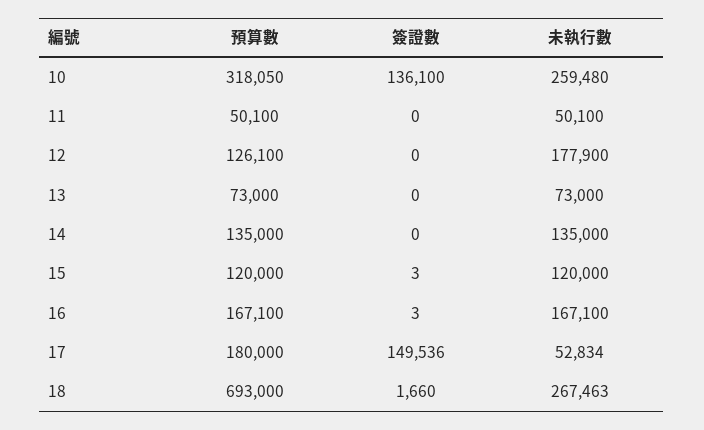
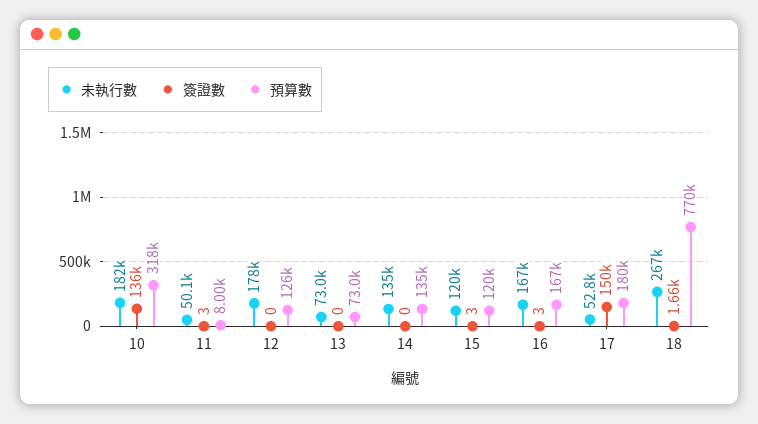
  {
    "預算數": {
      "10": 318050,
-     "11": 50100,
+     "11": 8000,
      "12": 126100,
      "13": 73000,
      "14": 135000,
      "15": 120000,
      "16": 167100,
      "17": 180000,
-     "18": 693000
+     "18": 770000
    },
    "簽證數": {
      "10": 136100,
-     "11": 0,
+     "11": 3,
      "12": 0,
      "13": 0,
      "14": 0,
      "15": 3,
      "16": 3,
      "17": 149536,
      "18": 1660
    },
    "未執行數": {
-     "10": 259480,
+     "10": 182000,
      "11": 50100,
      "12": 177900,
      "13": 73000,
      "14": 135000,
      "15": 120000,
      "16": 167100,
      "17": 52834,
      "18": 267463
    }
  }

